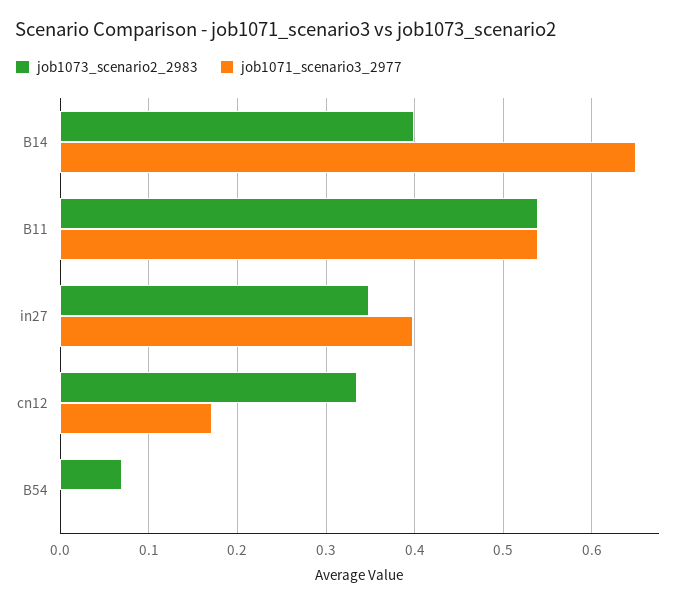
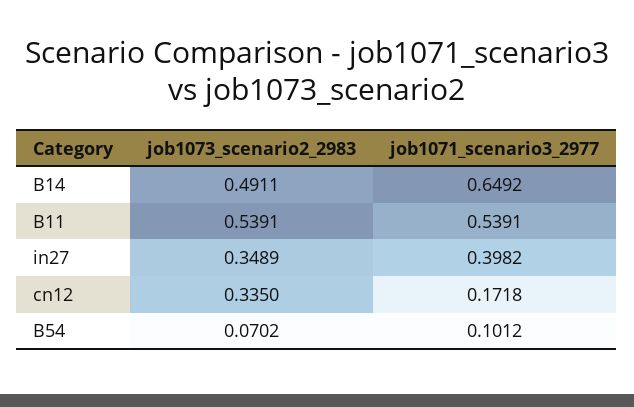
  {
    "job1073_scenario2_2983": {
-     "B14": 0.4,
+     "B14": 0.4911,
      "B11": 0.5391,
      "in27": 0.3489,
      "cn12": 0.335,
      "B54": 0.0702
    },
    "job1071_scenario3_2977": {
      "B14": 0.6492,
      "B11": 0.5391,
      "in27": 0.3982,
      "cn12": 0.1718,
-     "B54": 0
+     "B54": 0.1012
    }
  }

